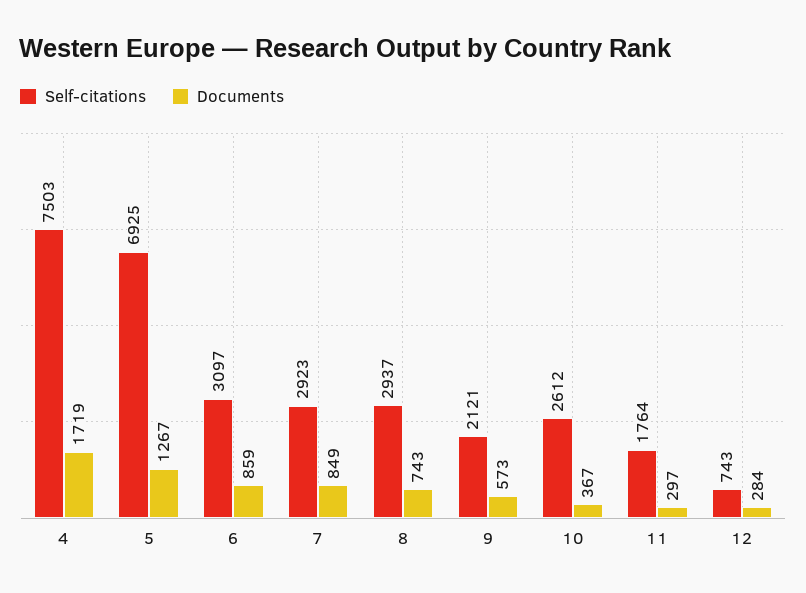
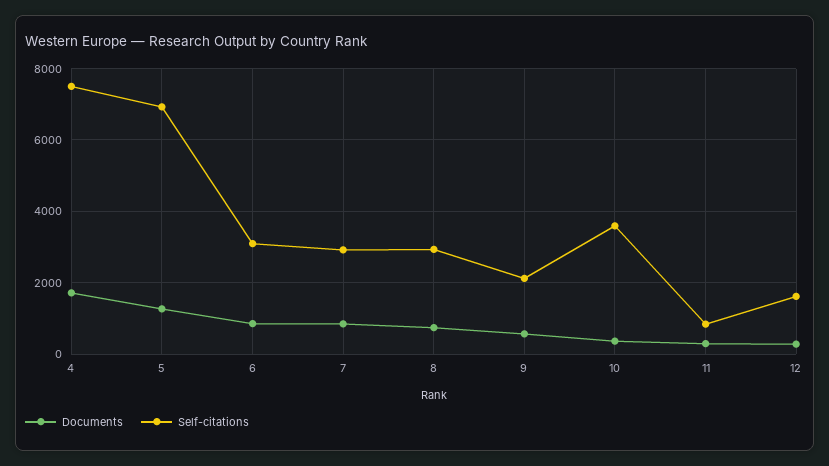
  {
    "Self-citations": {
      "4": 7503,
      "5": 6925,
      "6": 3097,
      "7": 2923,
      "8": 2937,
      "9": 2121,
-     "10": 2612,
+     "10": 3600,
-     "11": 1764,
+     "11": 800,
-     "12": 743
+     "12": 1600
    },
    "Documents": {
      "4": 1719,
      "5": 1267,
      "6": 859,
      "7": 849,
      "8": 743,
      "9": 573,
      "10": 367,
      "11": 297,
      "12": 284
    }
  }

